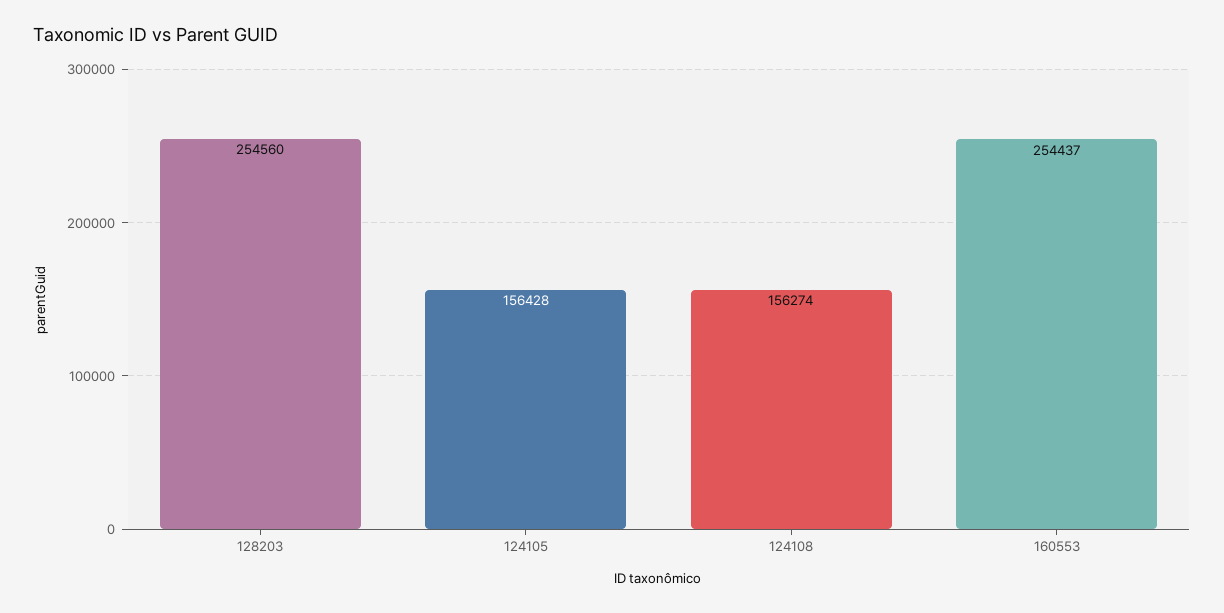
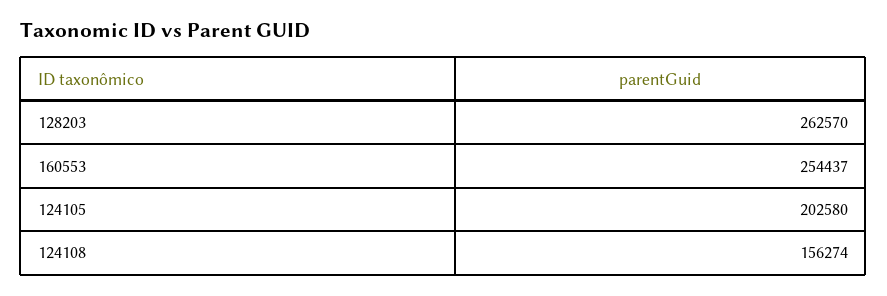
  {
-   "128203": 254560,
+   "128203": 262570,
-   "124105": 156428,
+   "124105": 202580,
    "124108": 156274,
    "160553": 254437
  }

